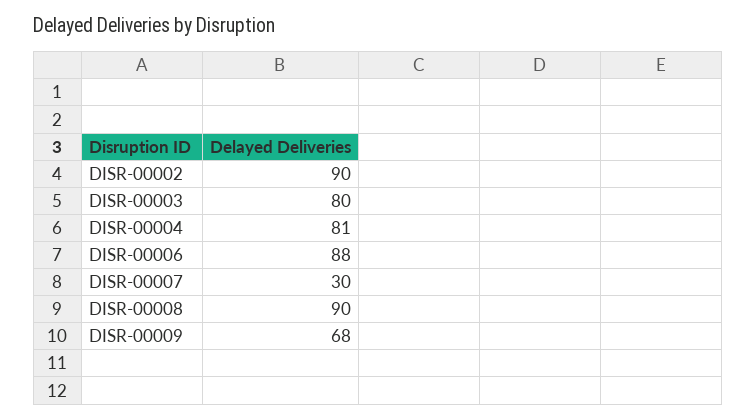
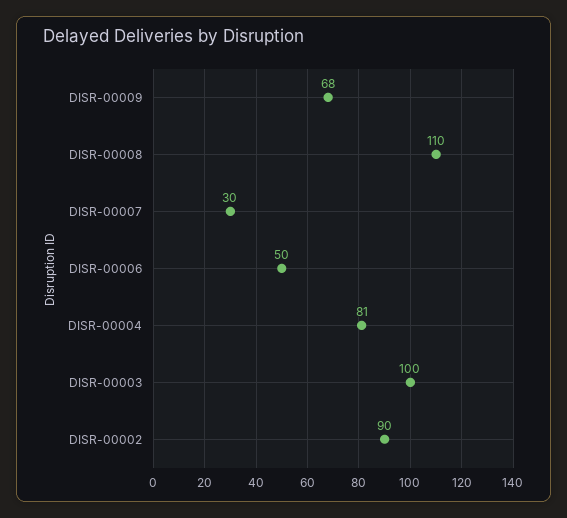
  {
    "DISR-00002": 90,
-   "DISR-00003": 80,
+   "DISR-00003": 100,
    "DISR-00004": 81,
-   "DISR-00006": 88,
+   "DISR-00006": 50,
    "DISR-00007": 30,
-   "DISR-00008": 90,
+   "DISR-00008": 110,
    "DISR-00009": 68
  }

